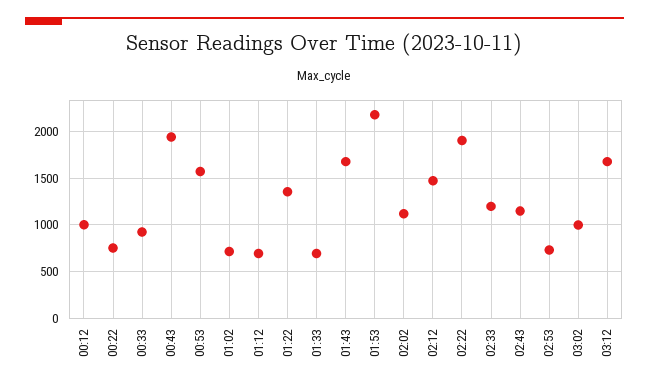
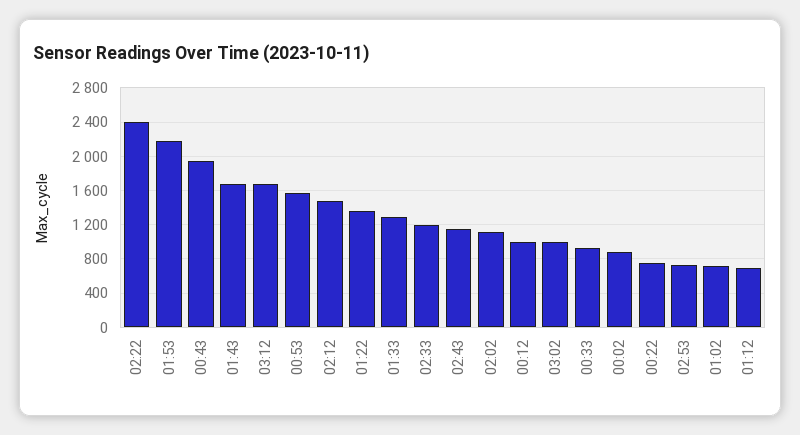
  {
    "00:12": 1000,
    "00:22": 800,
    "00:33": 900,
    "00:43": 1900,
    "00:53": 1600,
    "01:02": 700,
    "01:12": 700,
    "01:22": 1400,
-   "01:33": 700,
+   "01:33": 1300,
    "01:43": 1700,
    "01:53": 2200,
    "02:02": 1100,
    "02:12": 1500,
-   "02:22": 1900,
+   "02:22": 2400,
    "02:33": 1200,
    "02:43": 1100,
    "02:53": 700,
    "03:02": 1000,
-   "03:12": 1700
+   "03:12": 1700,
+   "00:02": 900
  }

